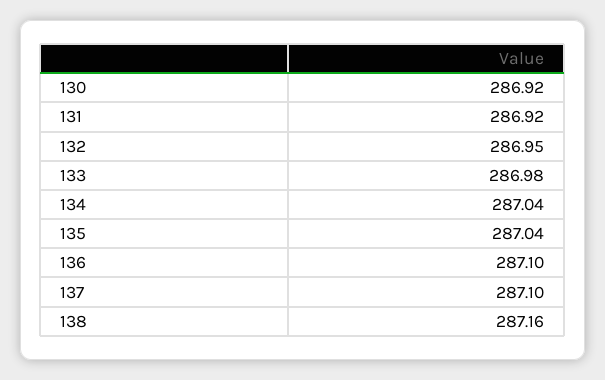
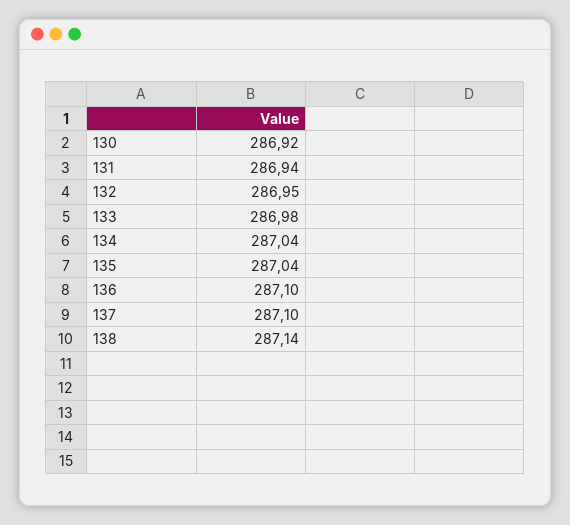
  {
    "130": 286.92,
-   "131": 286.92,
+   "131": 286.94,
    "132": 286.95,
    "133": 286.98,
    "134": 287.04,
    "135": 287.04,
    "136": 287.1,
    "137": 287.1,
-   "138": 287.16
+   "138": 287.14
  }

